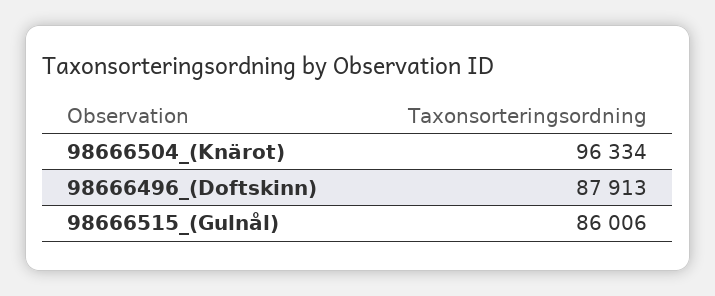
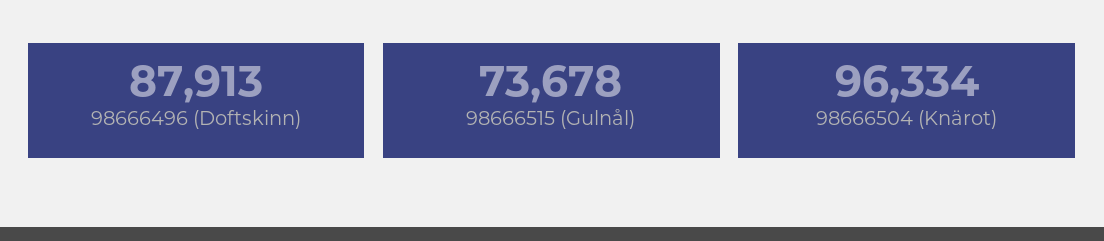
  {
    "98666504_(Knärot)": 96334,
    "98666496_(Doftskinn)": 87913,
-   "98666515_(Gulnål)": 86006
+   "98666515_(Gulnål)": 73678
  }

